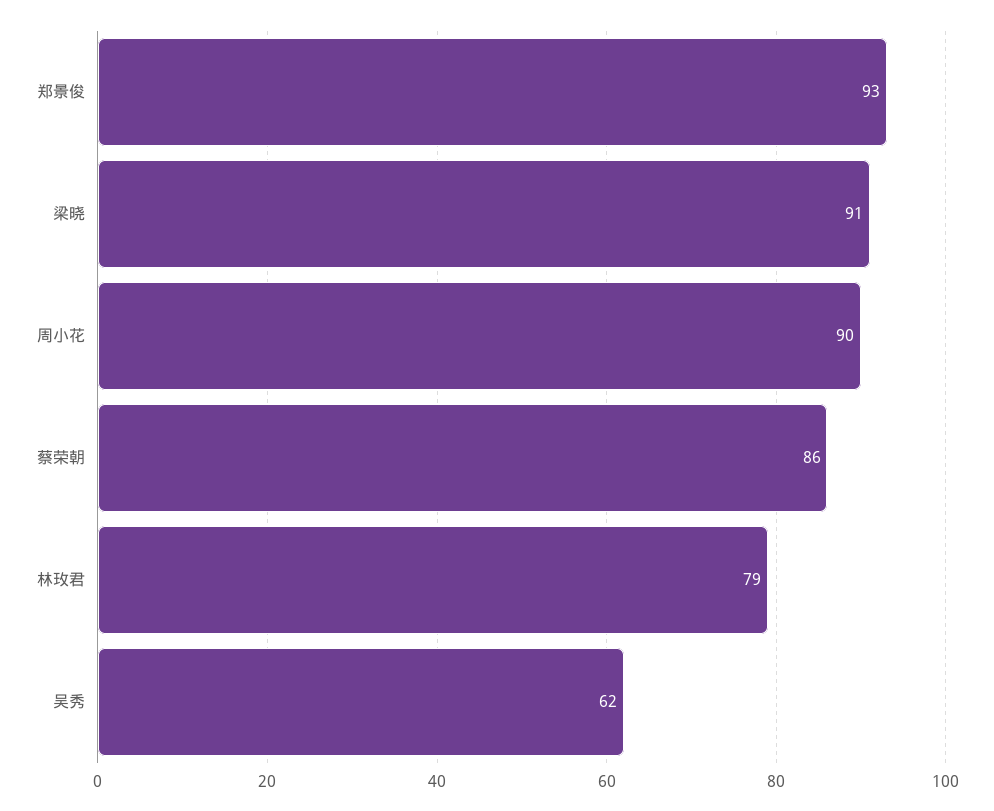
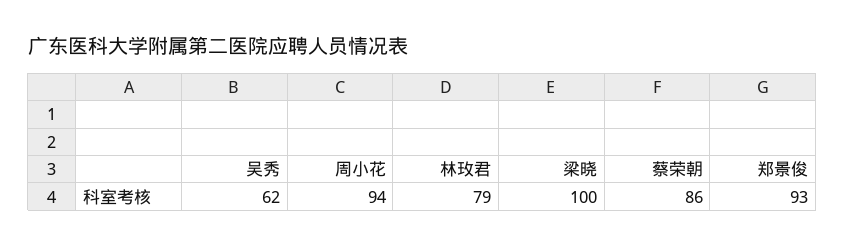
  {
    "郑景俊": 93,
-   "梁晓": 91,
+   "梁晓": 100,
-   "周小花": 90,
+   "周小花": 94,
    "蔡荣朝": 86,
    "林玫君": 79,
    "吴秀": 62
  }

